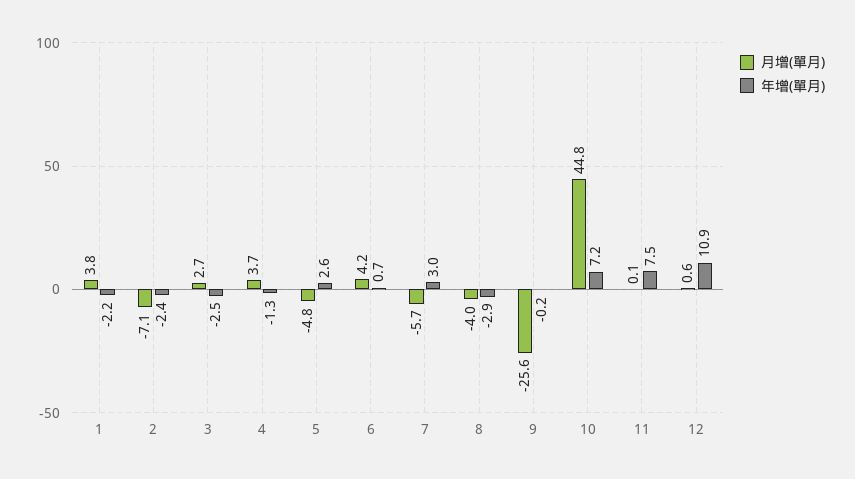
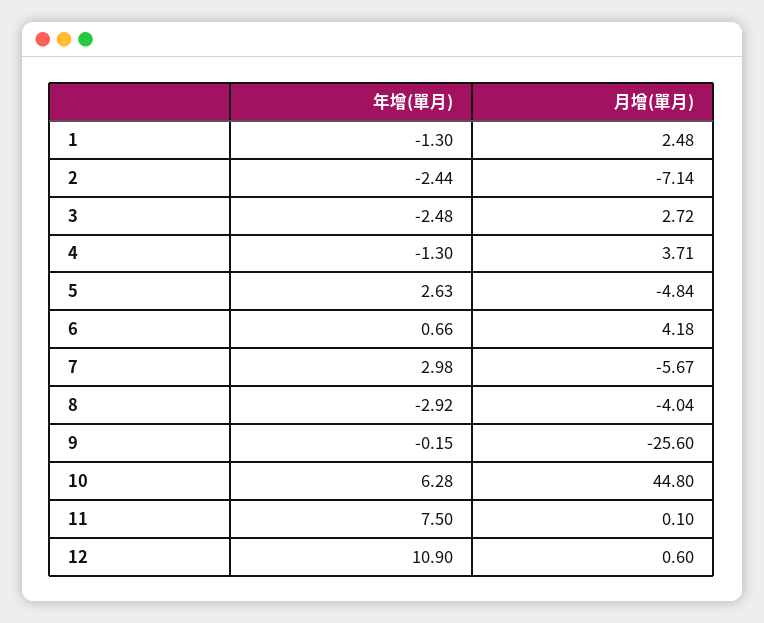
  {
    "月增(單月)": {
-     "1": 3.8,
+     "1": 2.48,
      "2": -7.14,
      "3": 2.72,
      "4": 3.71,
      "5": -4.84,
      "6": 4.18,
      "7": -5.67,
      "8": -4.04,
      "9": -25.6,
      "10": 44.8,
      "11": 0.1,
      "12": 0.6
    },
    "年增(單月)": {
-     "1": -2.2,
+     "1": -1.3,
      "2": -2.44,
      "3": -2.48,
      "4": -1.3,
      "5": 2.63,
      "6": 0.66,
      "7": 2.98,
      "8": -2.92,
      "9": -0.15,
-     "10": 7.2,
+     "10": 6.28,
      "11": 7.5,
      "12": 10.9
    }
  }

